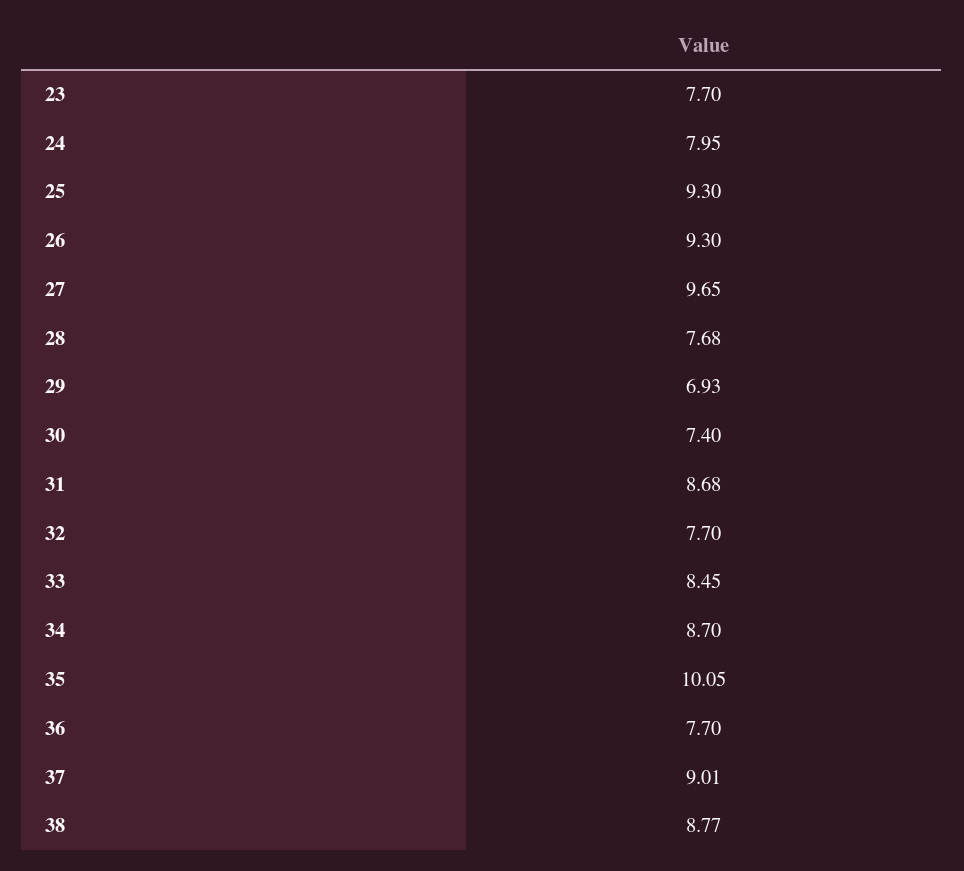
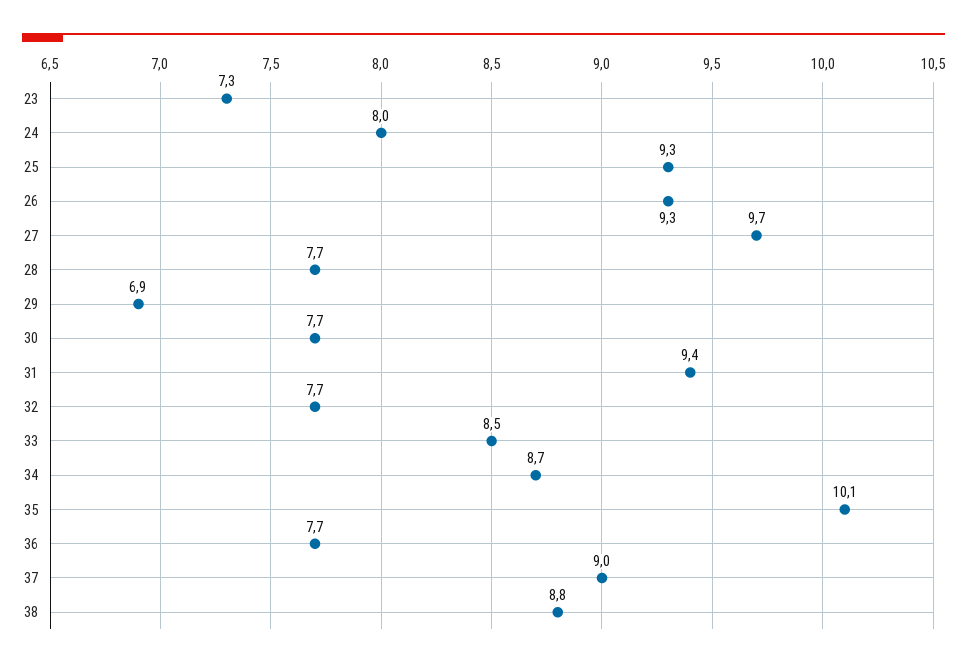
  {
-   "23": 7.7,
+   "23": 7.3,
    "24": 7.95,
    "25": 9.3,
    "26": 9.3,
    "27": 9.65,
    "28": 7.68,
    "29": 6.93,
-   "30": 7.4,
+   "30": 7.7,
-   "31": 8.68,
+   "31": 9.4,
    "32": 7.7,
    "33": 8.45,
    "34": 8.7,
    "35": 10.05,
    "36": 7.7,
    "37": 9.01,
    "38": 8.77
  }

